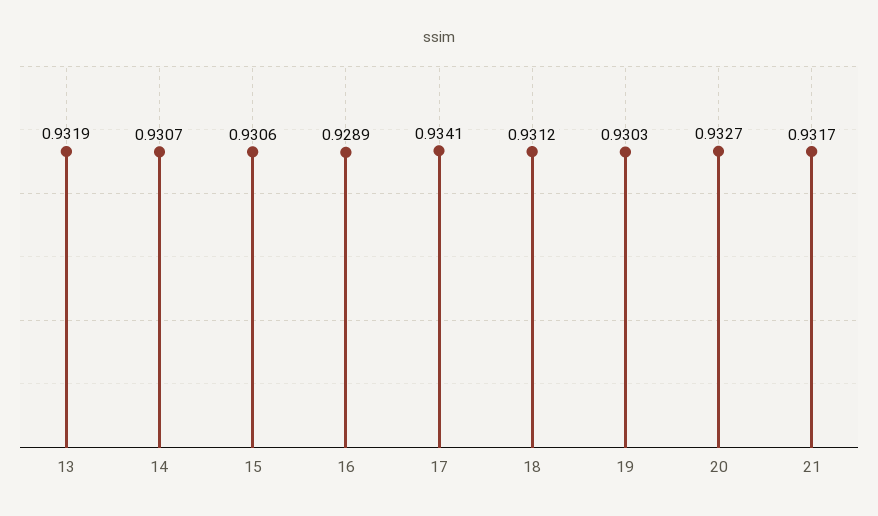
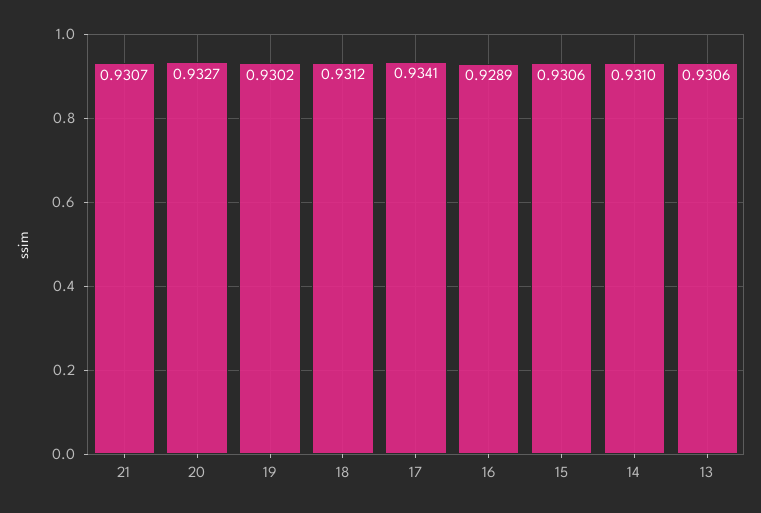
  {
-   "13": 0.9319,
+   "13": 0.9306,
-   "14": 0.9307,
+   "14": 0.931,
    "15": 0.9306,
    "16": 0.9289,
    "17": 0.9341,
    "18": 0.9312,
-   "19": 0.9303,
+   "19": 0.9302,
    "20": 0.9327,
-   "21": 0.9317
+   "21": 0.9307
  }

